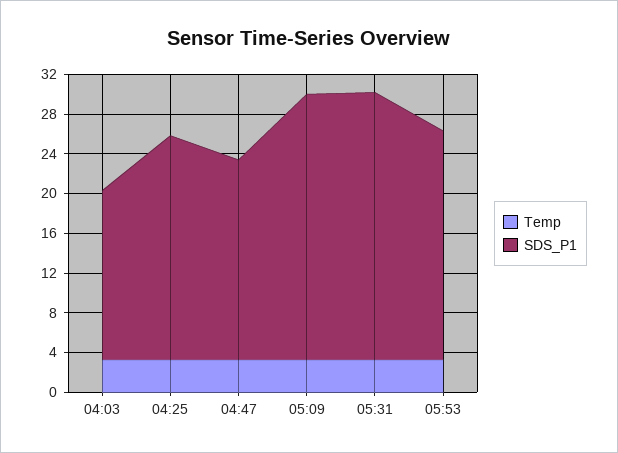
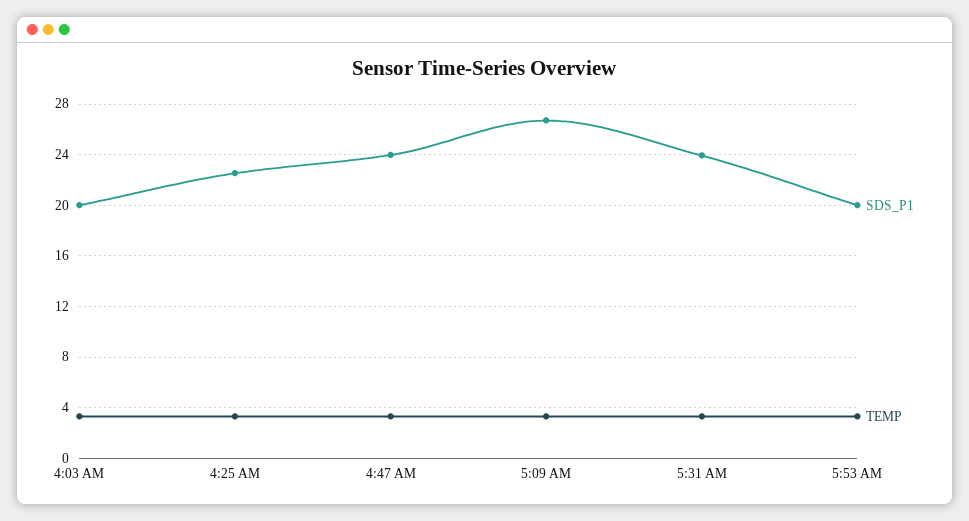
  {
    "Temp": {
      "04:03": 3.5,
      "04:25": 3.5,
      "04:47": 3.5,
      "05:09": 3.5,
      "05:31": 3.5,
      "05:53": 3.5
    },
    "SDS_P1": {
-     "04:03": 17,
+     "04:03": 20,
      "04:25": 22.5,
-     "04:47": 20,
+     "04:47": 24,
      "05:09": 26.5,
-     "05:31": 27,
+     "05:31": 24,
-     "05:53": 23
+     "05:53": 20
    }
  }

